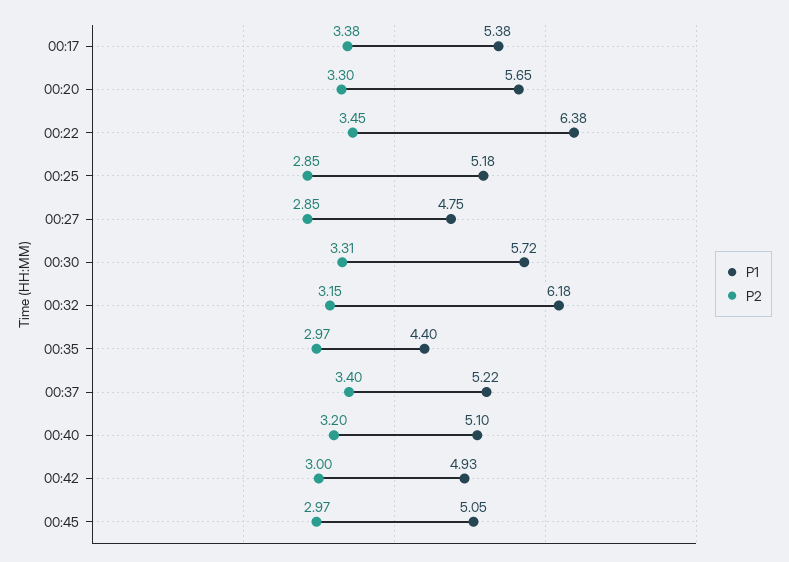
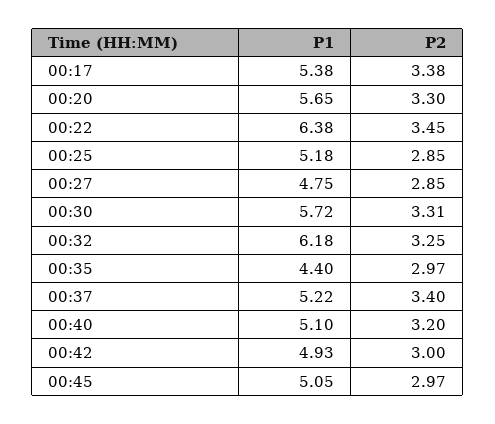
  {
    "P1": {
      "00:17": 5.38,
      "00:20": 5.65,
      "00:22": 6.38,
      "00:25": 5.18,
      "00:27": 4.75,
      "00:30": 5.72,
      "00:32": 6.18,
      "00:35": 4.4,
      "00:37": 5.22,
      "00:40": 5.1,
      "00:42": 4.93,
      "00:45": 5.05
    },
    "P2": {
      "00:17": 3.38,
      "00:20": 3.3,
      "00:22": 3.45,
      "00:25": 2.85,
      "00:27": 2.85,
      "00:30": 3.31,
-     "00:32": 3.15,
+     "00:32": 3.25,
      "00:35": 2.97,
      "00:37": 3.4,
      "00:40": 3.2,
      "00:42": 3,
      "00:45": 2.97
    }
  }

